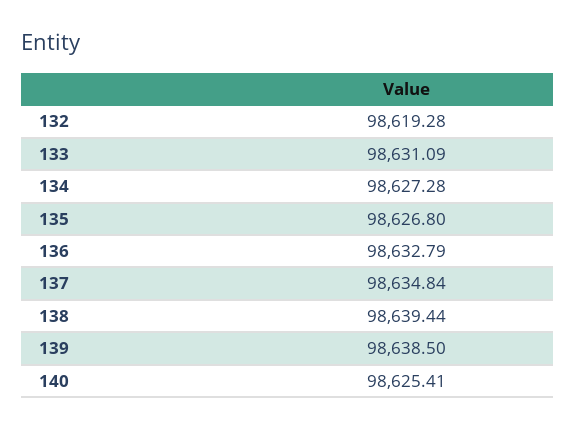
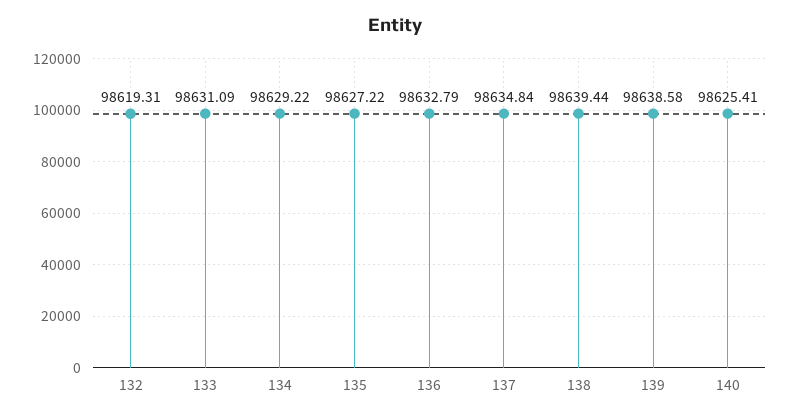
  {
-   "132": 98619.28,
+   "132": 98619.31,
    "133": 98631.09,
-   "134": 98627.28,
+   "134": 98629.22,
-   "135": 98626.8,
+   "135": 98627.22,
    "136": 98632.79,
    "137": 98634.84,
    "138": 98639.44,
-   "139": 98638.5,
+   "139": 98638.58,
    "140": 98625.41
  }

